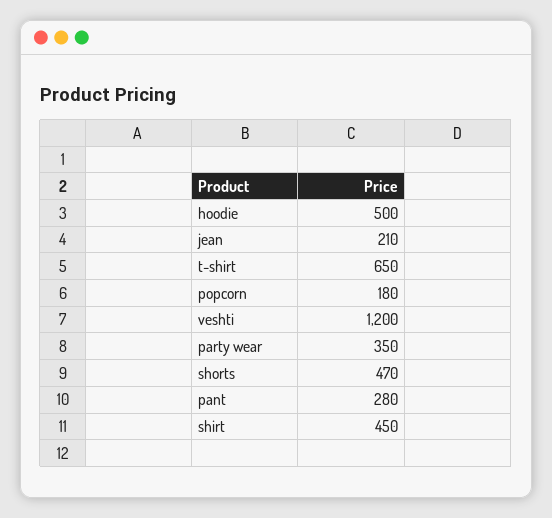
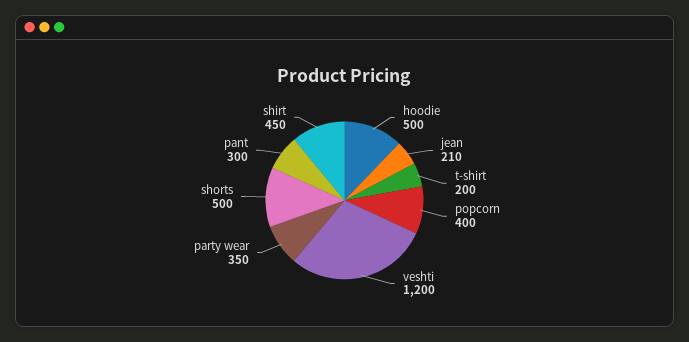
  {
    "hoodie": 500,
    "jean": 210,
-   "t-shirt": 650,
+   "t-shirt": 200,
-   "popcorn": 180,
+   "popcorn": 400,
    "veshti": 1200,
    "party wear": 350,
-   "shorts": 470,
+   "shorts": 500,
-   "pant": 280,
+   "pant": 300,
    "shirt": 450
  }

